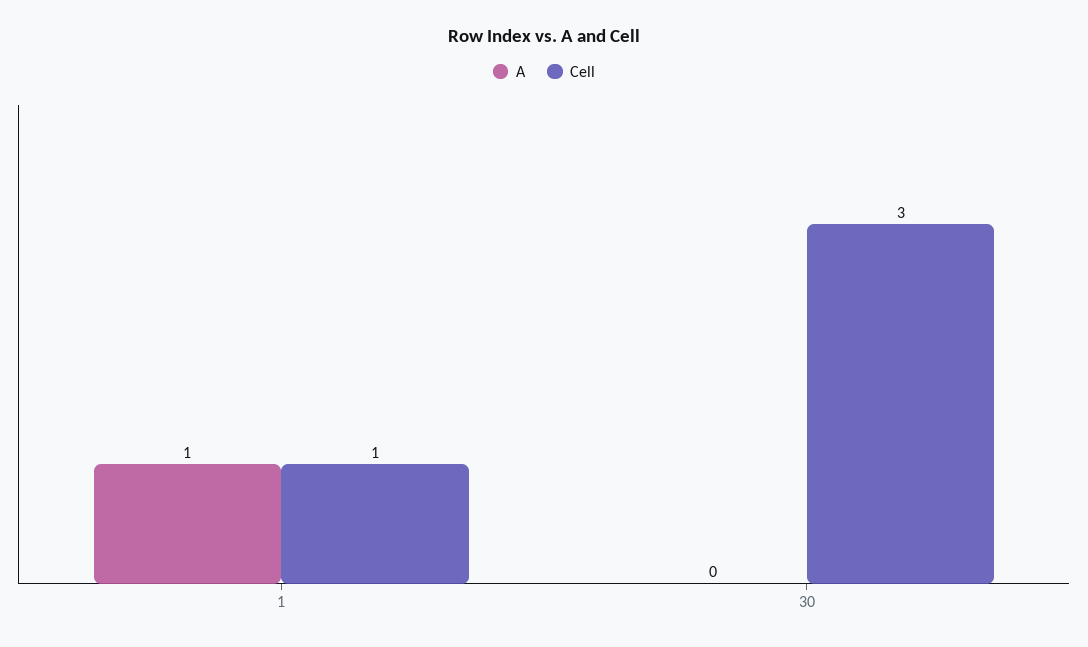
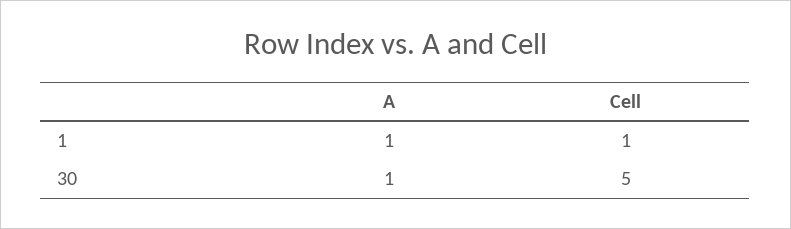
  {
    "A": {
      "1": 1,
-     "30": 0
+     "30": 1
    },
    "Cell": {
      "1": 1,
-     "30": 3
+     "30": 5
    }
  }

